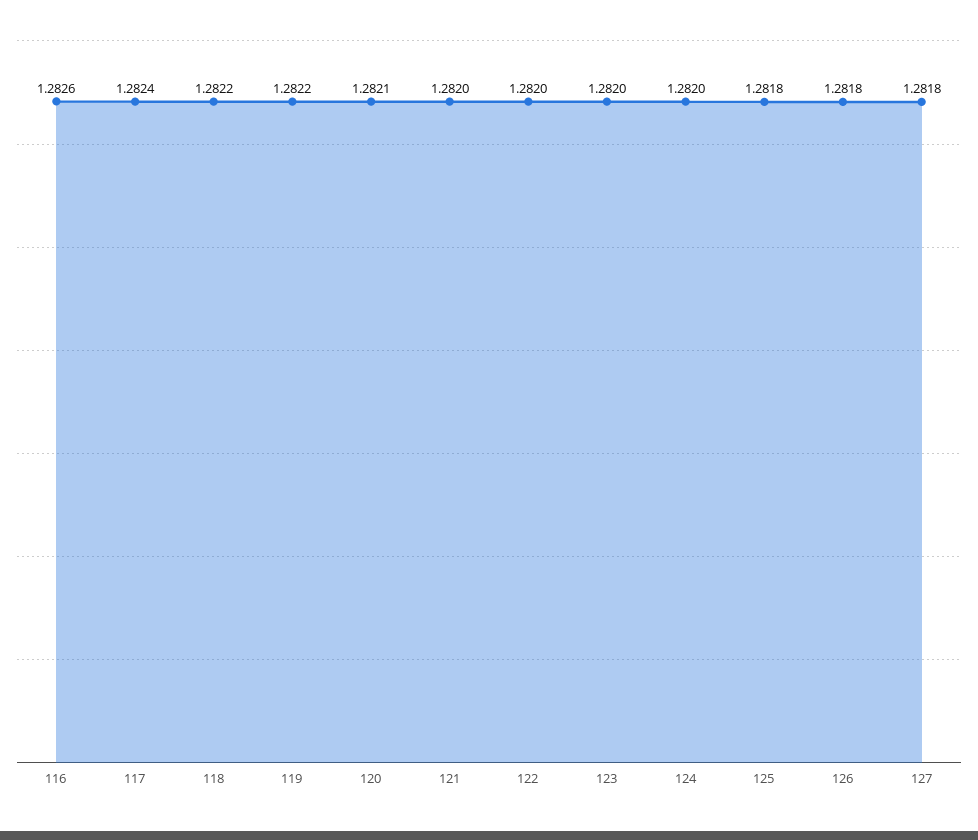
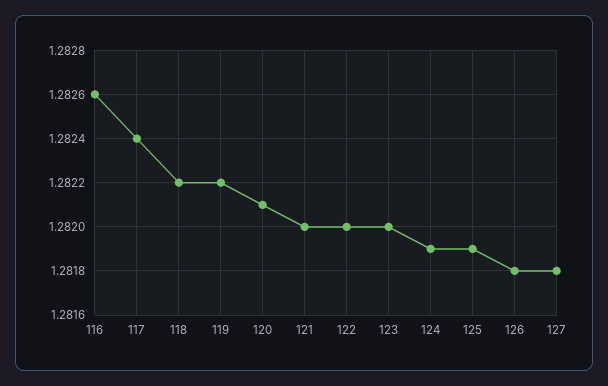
  {
    "116": 1.2826,
    "117": 1.2824,
    "118": 1.2822,
    "119": 1.2822,
    "120": 1.2821,
    "121": 1.282,
    "122": 1.282,
    "123": 1.282,
-   "124": 1.282,
+   "124": 1.2819,
-   "125": 1.2818,
+   "125": 1.2819,
    "126": 1.2818,
    "127": 1.2818
  }

